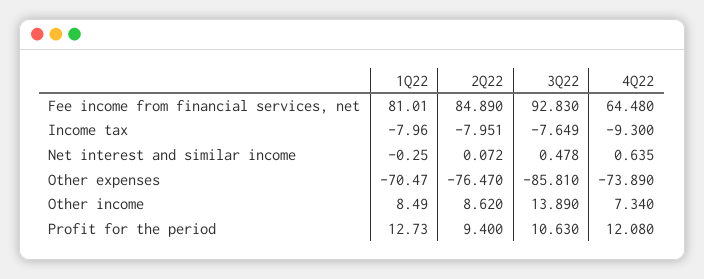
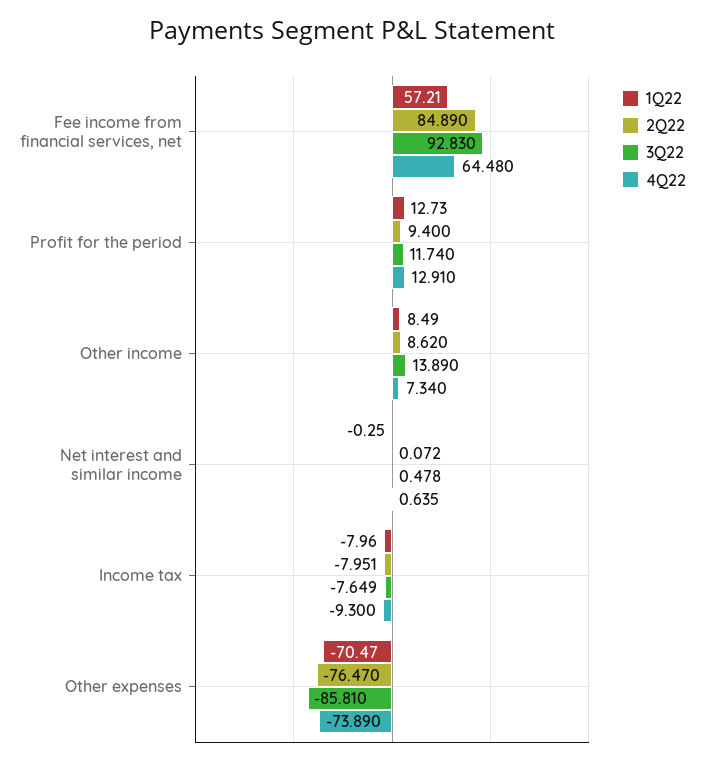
  {
    "1Q22": {
-     "Fee income from financial services, net": 81.01,
+     "Fee income from financial services, net": 57.21,
      "Income tax": -7.96,
      "Net interest and similar income": -0.25,
      "Other expenses": -70.47,
      "Other income": 8.49,
      "Profit for the period": 12.73
    },
    "2Q22": {
      "Fee income from financial services, net": 84.89,
      "Income tax": -7.951,
      "Net interest and similar income": 0.072,
      "Other expenses": -76.47,
      "Other income": 8.62,
      "Profit for the period": 9.4
    },
    "3Q22": {
      "Fee income from financial services, net": 92.83,
      "Income tax": -7.649,
      "Net interest and similar income": 0.478,
      "Other expenses": -85.81,
      "Other income": 13.89,
-     "Profit for the period": 10.63
+     "Profit for the period": 11.74
    },
    "4Q22": {
      "Fee income from financial services, net": 64.48,
      "Income tax": -9.3,
      "Net interest and similar income": 0.635,
      "Other expenses": -73.89,
      "Other income": 7.34,
-     "Profit for the period": 12.08
+     "Profit for the period": 12.91
    }
  }

